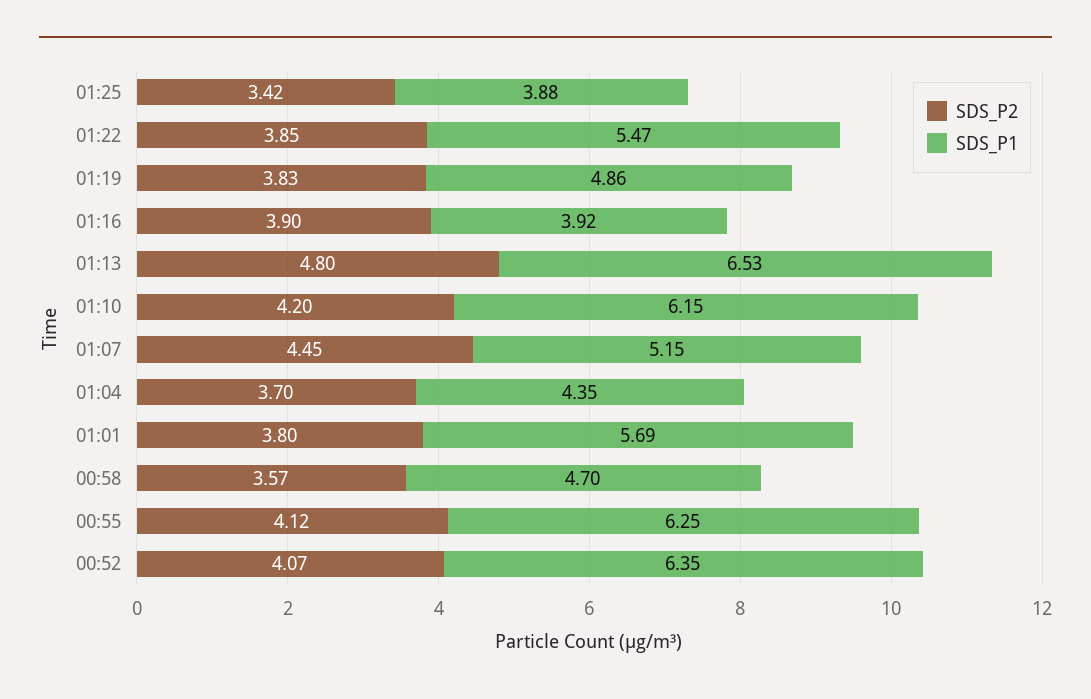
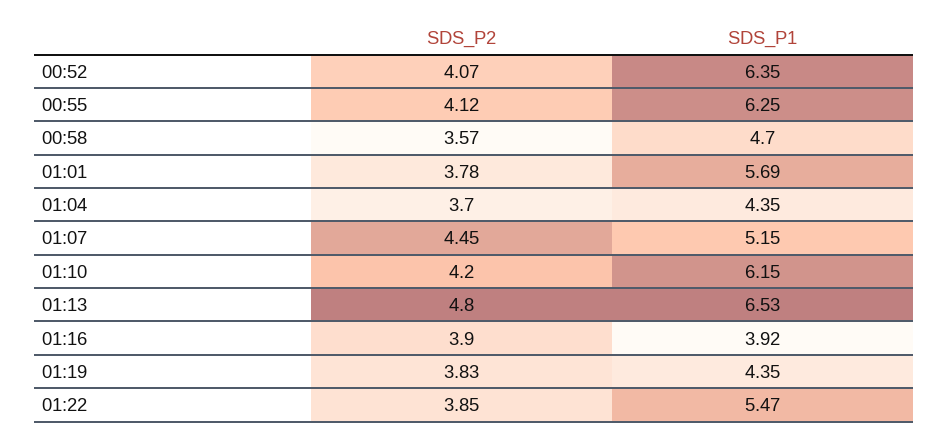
  {
    "SDS_P2": {
-     "01:25": 3.42,
      "01:22": 3.85,
      "01:19": 3.83,
      "01:16": 3.9,
      "01:13": 4.8,
      "01:10": 4.2,
      "01:07": 4.45,
      "01:04": 3.7,
-     "01:01": 3.8,
+     "01:01": 3.78,
      "00:58": 3.57,
      "00:55": 4.12,
      "00:52": 4.07
    },
    "SDS_P1": {
-     "01:25": 3.88,
      "01:22": 5.47,
-     "01:19": 4.86,
+     "01:19": 4.35,
      "01:16": 3.92,
      "01:13": 6.53,
      "01:10": 6.15,
      "01:07": 5.15,
      "01:04": 4.35,
      "01:01": 5.69,
      "00:58": 4.7,
      "00:55": 6.25,
      "00:52": 6.35
    }
  }

